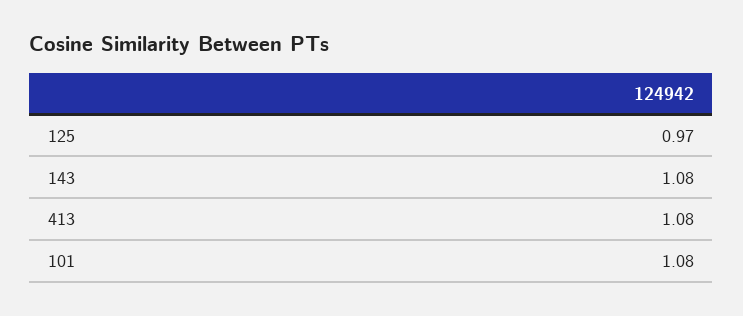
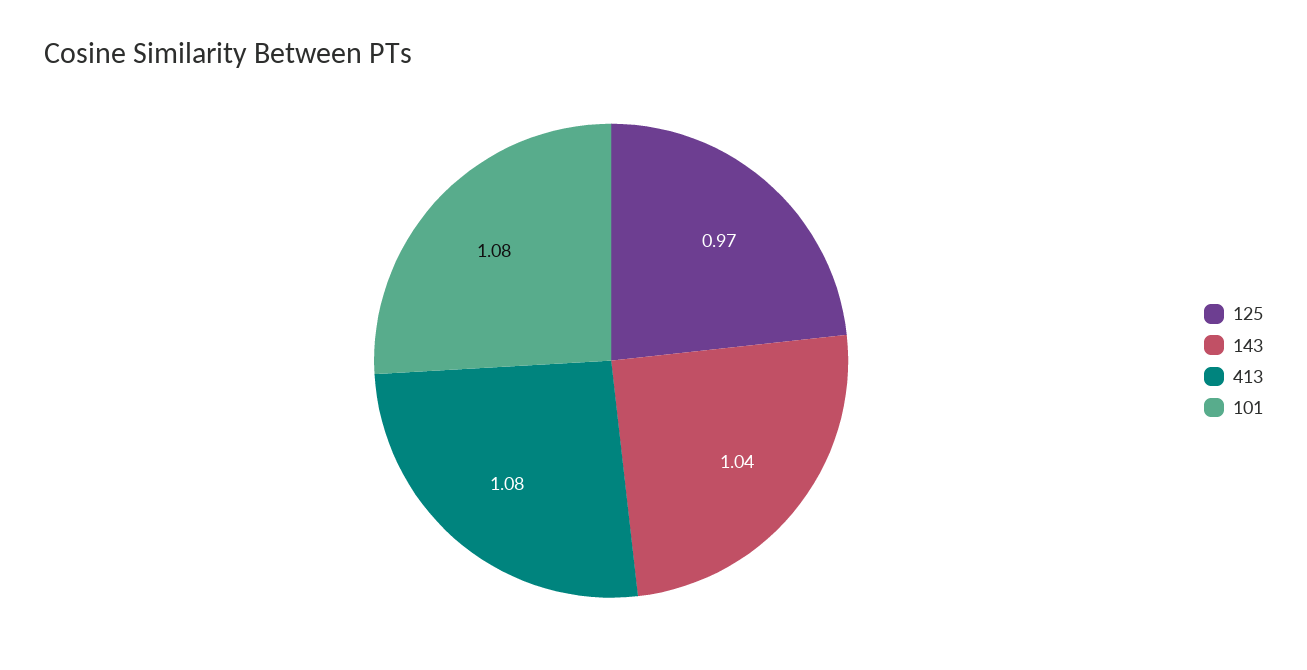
  {
    "125": 0.97,
-   "143": 1.08,
+   "143": 1.04,
    "413": 1.08,
    "101": 1.08
  }

